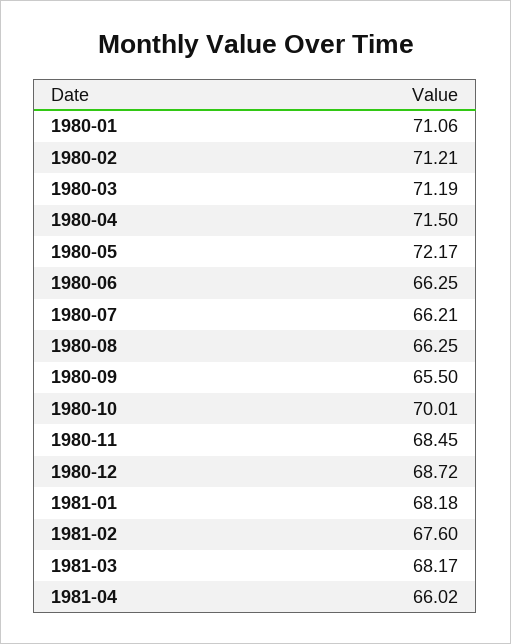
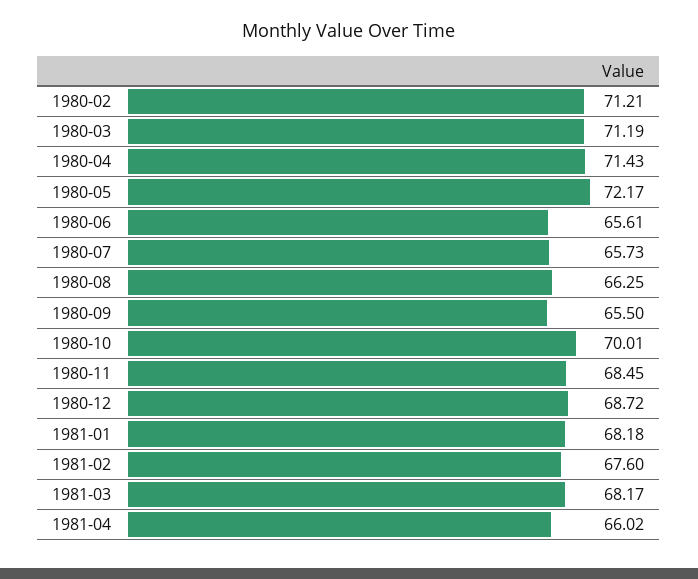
  {
-   "1980-01": 71.06,
    "1980-02": 71.21,
    "1980-03": 71.19,
-   "1980-04": 71.5,
+   "1980-04": 71.43,
    "1980-05": 72.17,
-   "1980-06": 66.25,
+   "1980-06": 65.61,
-   "1980-07": 66.21,
+   "1980-07": 65.73,
    "1980-08": 66.25,
    "1980-09": 65.5,
    "1980-10": 70.01,
    "1980-11": 68.45,
    "1980-12": 68.72,
    "1981-01": 68.18,
    "1981-02": 67.6,
    "1981-03": 68.17,
    "1981-04": 66.02
  }

